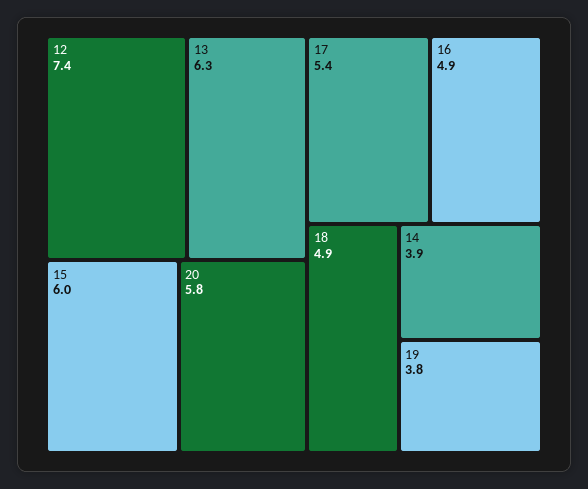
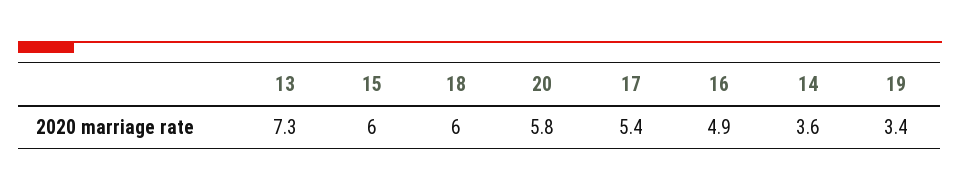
  {
-   "12": 7.4,
-   "13": 6.3,
+   "13": 7.3,
    "15": 6,
    "20": 5.8,
    "17": 5.4,
    "16": 4.9,
-   "18": 4.9,
+   "18": 6,
-   "14": 3.9,
+   "14": 3.6,
-   "19": 3.8
+   "19": 3.4
  }

